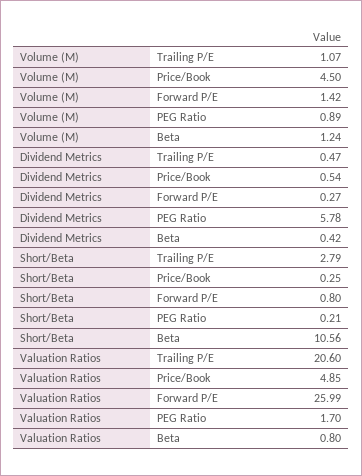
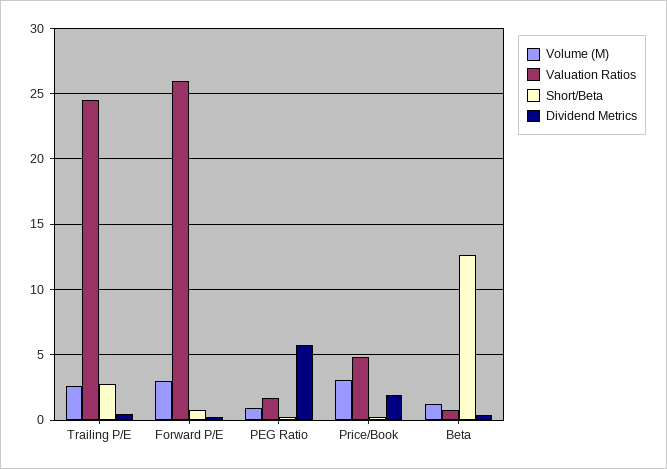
  {
    "Volume (M)": {
-     "Trailing P/E": 1.07,
+     "Trailing P/E": 2.5,
-     "Price/Book": 4.5,
+     "Price/Book": 3,
-     "Forward P/E": 1.42,
+     "Forward P/E": 3,
      "PEG Ratio": 0.89,
      "Beta": 1.24
    },
    "Dividend Metrics": {
      "Trailing P/E": 0.47,
-     "Price/Book": 0.54,
+     "Price/Book": 2,
      "Forward P/E": 0.27,
      "PEG Ratio": 5.78,
      "Beta": 0.42
    },
    "Short/Beta": {
      "Trailing P/E": 2.79,
      "Price/Book": 0.25,
      "Forward P/E": 0.8,
      "PEG Ratio": 0.21,
-     "Beta": 10.56
+     "Beta": 12.5
    },
    "Valuation Ratios": {
-     "Trailing P/E": 20.6,
+     "Trailing P/E": 24.5,
      "Price/Book": 4.85,
      "Forward P/E": 25.99,
      "PEG Ratio": 1.7,
      "Beta": 0.8
    }
  }

